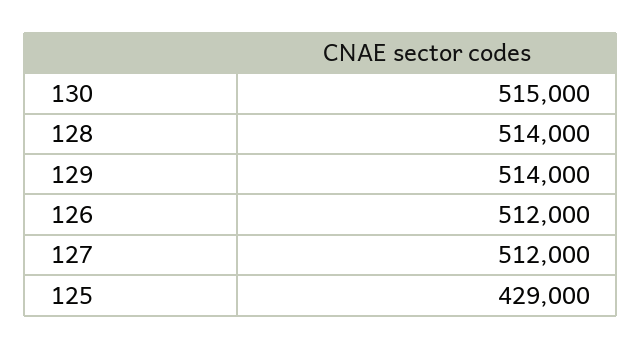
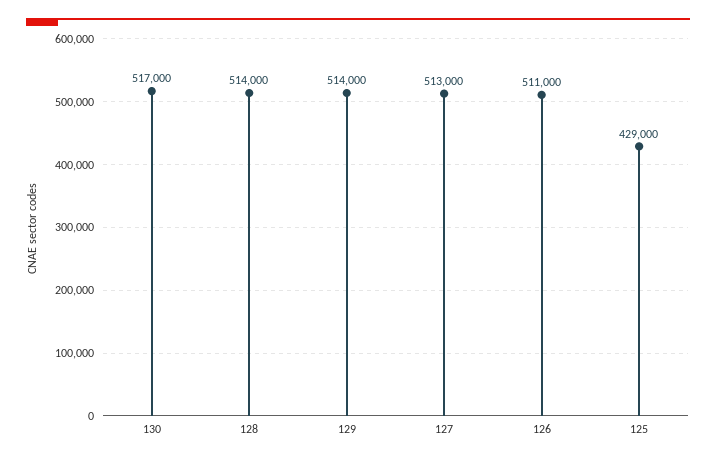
  {
-   "130": 515000,
+   "130": 517000,
    "128": 514000,
    "129": 514000,
-   "126": 512000,
+   "126": 511000,
-   "127": 512000,
+   "127": 513000,
    "125": 429000
  }

